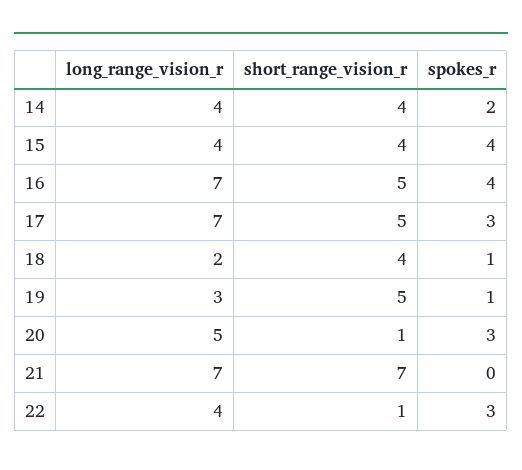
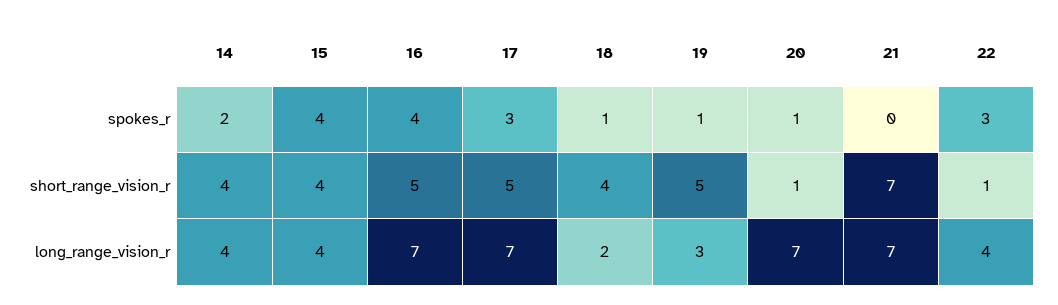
  {
    "long_range_vision_r": {
      "14": 4,
      "15": 4,
      "16": 7,
      "17": 7,
      "18": 2,
      "19": 3,
-     "20": 5,
+     "20": 7,
      "21": 7,
      "22": 4
    },
    "short_range_vision_r": {
      "14": 4,
      "15": 4,
      "16": 5,
      "17": 5,
      "18": 4,
      "19": 5,
      "20": 1,
      "21": 7,
      "22": 1
    },
    "spokes_r": {
      "14": 2,
      "15": 4,
      "16": 4,
      "17": 3,
      "18": 1,
      "19": 1,
-     "20": 3,
+     "20": 1,
      "21": 0,
      "22": 3
    }
  }

